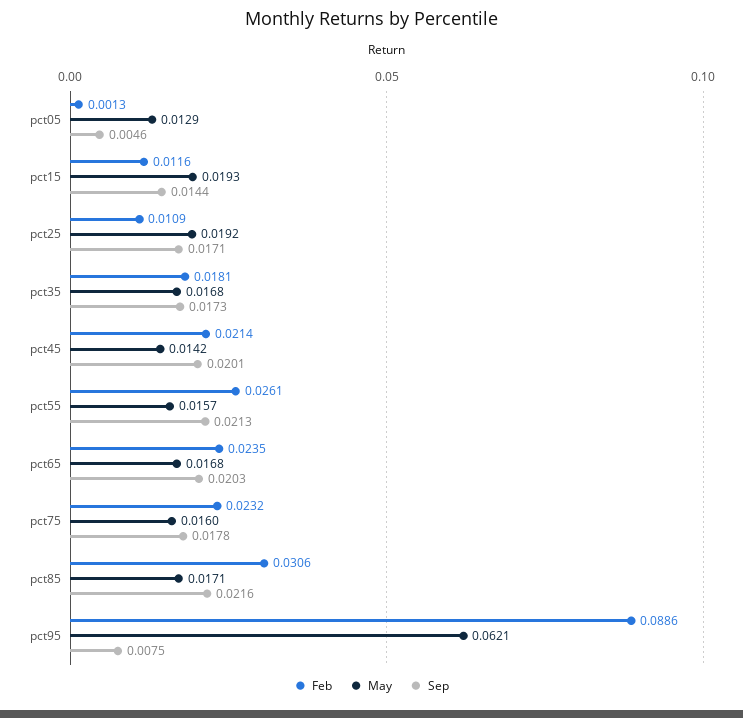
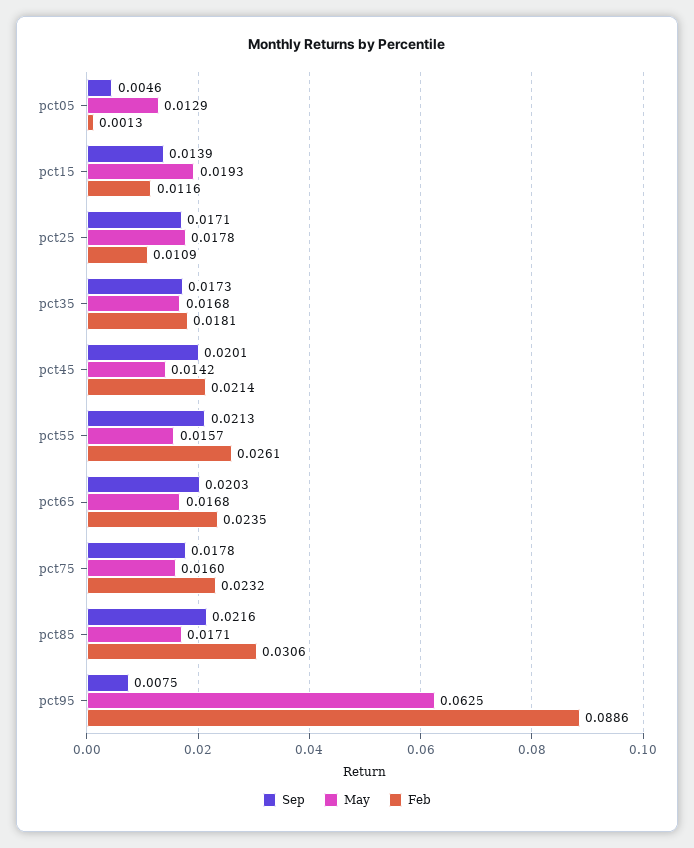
  {
    "Feb": {
      "pct05": 0.0013,
      "pct15": 0.0116,
      "pct25": 0.0109,
      "pct35": 0.0181,
      "pct45": 0.0214,
      "pct55": 0.0261,
      "pct65": 0.0235,
      "pct75": 0.0232,
      "pct85": 0.0306,
      "pct95": 0.0886
    },
    "May": {
      "pct05": 0.0129,
      "pct15": 0.0193,
-     "pct25": 0.0192,
+     "pct25": 0.0178,
      "pct35": 0.0168,
      "pct45": 0.0142,
      "pct55": 0.0157,
      "pct65": 0.0168,
      "pct75": 0.016,
      "pct85": 0.0171,
-     "pct95": 0.0621
+     "pct95": 0.0625
    },
    "Sep": {
      "pct05": 0.0046,
-     "pct15": 0.0144,
+     "pct15": 0.0139,
      "pct25": 0.0171,
      "pct35": 0.0173,
      "pct45": 0.0201,
      "pct55": 0.0213,
      "pct65": 0.0203,
      "pct75": 0.0178,
      "pct85": 0.0216,
      "pct95": 0.0075
    }
  }

